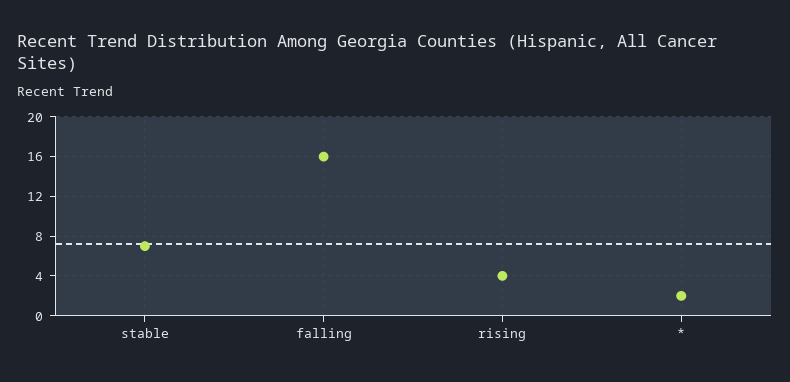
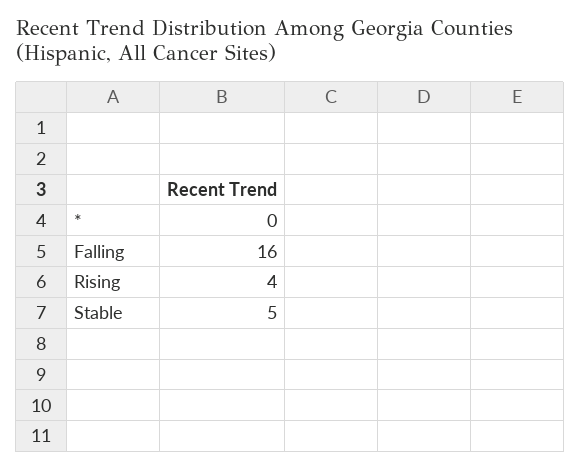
  {
-   "stable": 7,
+   "stable": 5,
    "falling": 16,
    "rising": 4,
-   "*": 2
+   "*": 0
  }

